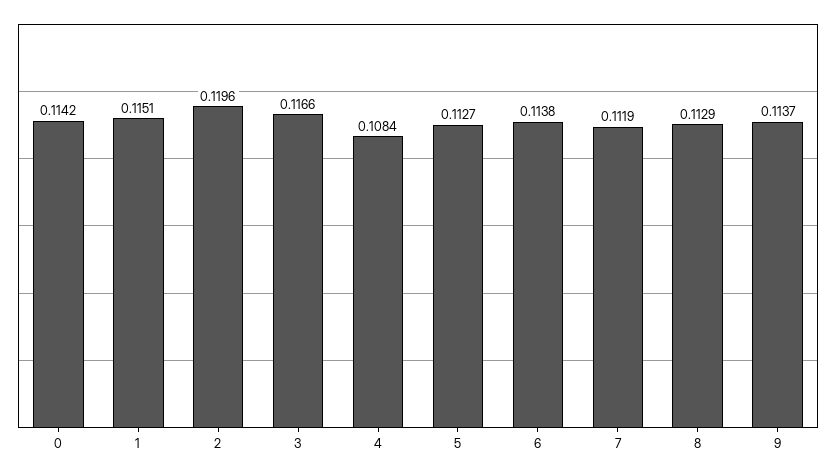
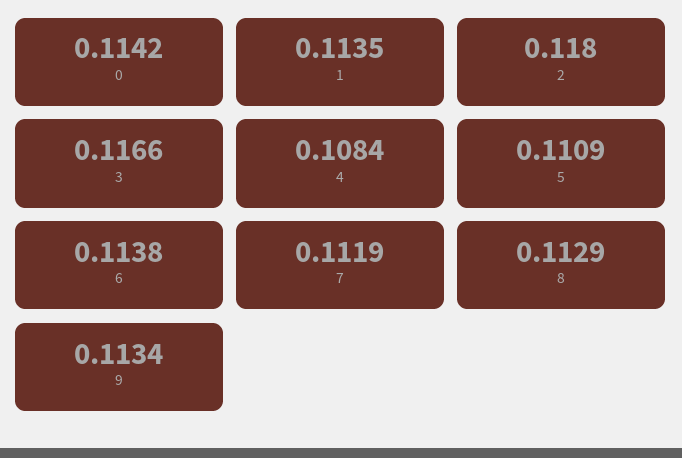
  {
    "0": 0.1142,
-   "1": 0.1151,
+   "1": 0.1135,
-   "2": 0.1196,
+   "2": 0.118,
    "3": 0.1166,
    "4": 0.1084,
-   "5": 0.1127,
+   "5": 0.1109,
    "6": 0.1138,
    "7": 0.1119,
    "8": 0.1129,
-   "9": 0.1137
+   "9": 0.1134
  }

